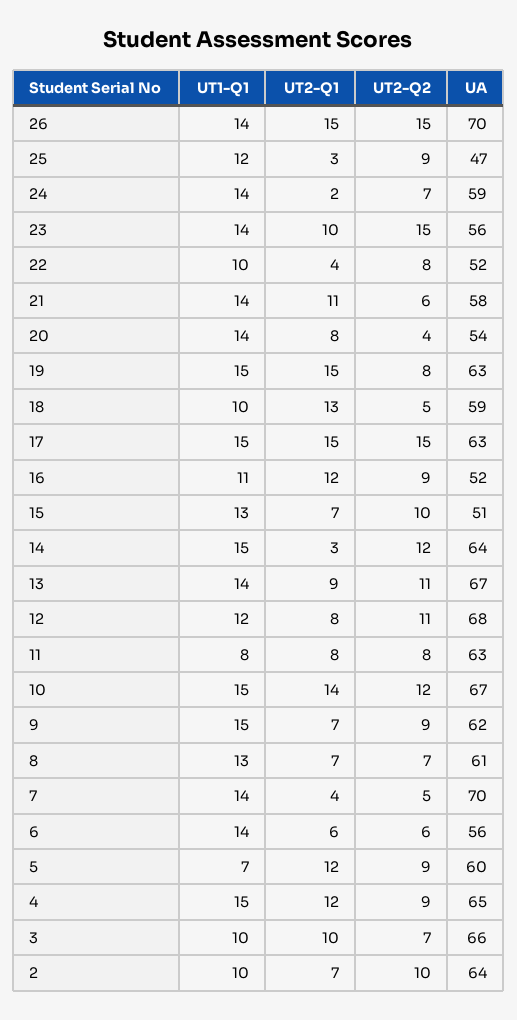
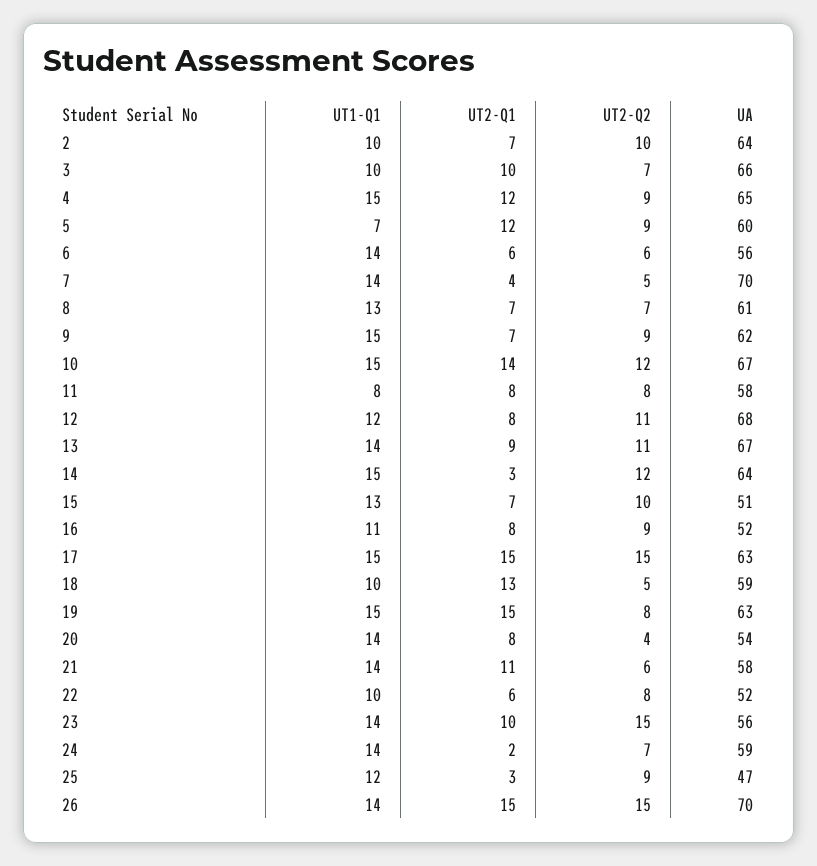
  {
    "UT1-Q1": {
      "26": 14,
      "25": 12,
      "24": 14,
      "23": 14,
      "22": 10,
      "21": 14,
      "20": 14,
      "19": 15,
      "18": 10,
      "17": 15,
      "16": 11,
      "15": 13,
      "14": 15,
      "13": 14,
      "12": 12,
      "11": 8,
      "10": 15,
      "9": 15,
      "8": 13,
      "7": 14,
      "6": 14,
      "5": 7,
      "4": 15,
      "3": 10,
      "2": 10
    },
    "UT2-Q1": {
      "26": 15,
      "25": 3,
      "24": 2,
      "23": 10,
-     "22": 4,
+     "22": 6,
      "21": 11,
      "20": 8,
      "19": 15,
      "18": 13,
      "17": 15,
-     "16": 12,
+     "16": 8,
      "15": 7,
      "14": 3,
      "13": 9,
      "12": 8,
      "11": 8,
      "10": 14,
      "9": 7,
      "8": 7,
      "7": 4,
      "6": 6,
      "5": 12,
      "4": 12,
      "3": 10,
      "2": 7
    },
    "UT2-Q2": {
      "26": 15,
      "25": 9,
      "24": 7,
      "23": 15,
      "22": 8,
      "21": 6,
      "20": 4,
      "19": 8,
      "18": 5,
      "17": 15,
      "16": 9,
      "15": 10,
      "14": 12,
      "13": 11,
      "12": 11,
      "11": 8,
      "10": 12,
      "9": 9,
      "8": 7,
      "7": 5,
      "6": 6,
      "5": 9,
      "4": 9,
      "3": 7,
      "2": 10
    },
    "UA": {
      "26": 70,
      "25": 47,
      "24": 59,
      "23": 56,
      "22": 52,
      "21": 58,
      "20": 54,
      "19": 63,
      "18": 59,
      "17": 63,
      "16": 52,
      "15": 51,
      "14": 64,
      "13": 67,
      "12": 68,
-     "11": 63,
+     "11": 58,
      "10": 67,
      "9": 62,
      "8": 61,
      "7": 70,
      "6": 56,
      "5": 60,
      "4": 65,
      "3": 66,
      "2": 64
    }
  }

